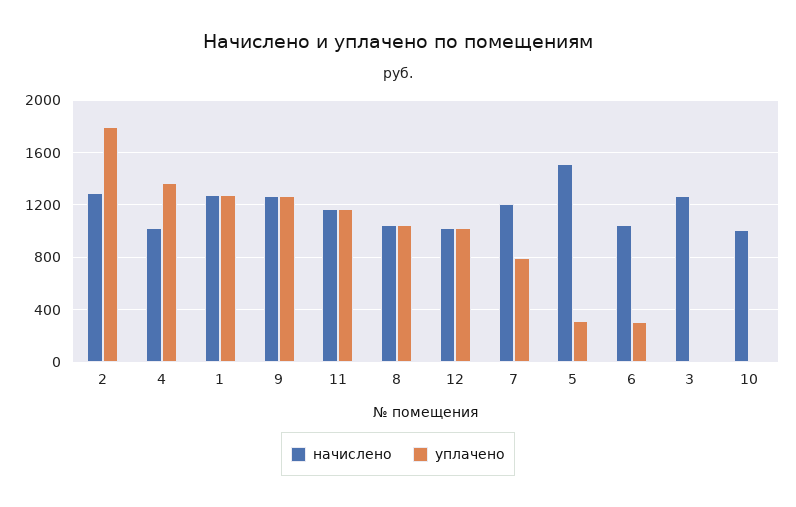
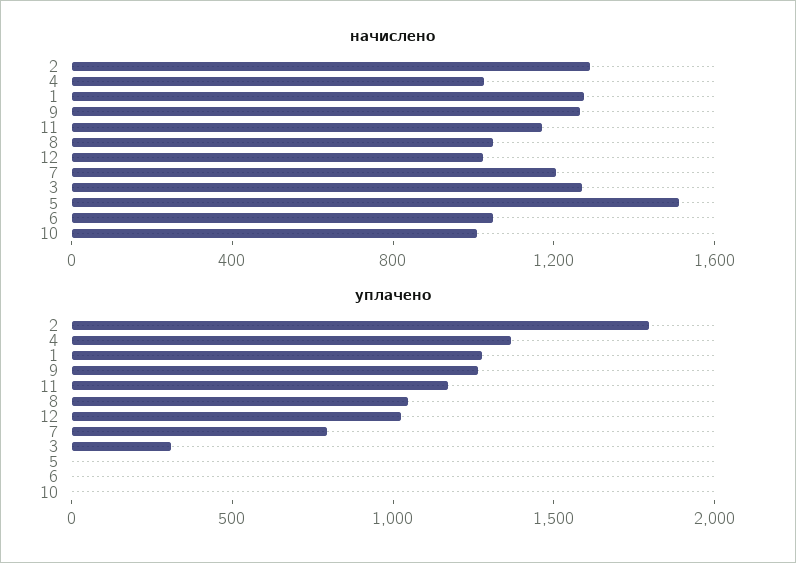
  {
    "начислено": {
      "2": 1300,
      "4": 1050,
      "1": 1250,
      "9": 1250,
      "11": 1150,
      "8": 1050,
      "12": 1000,
      "7": 1200,
      "5": 1500,
      "6": 1050,
      "3": 1250,
      "10": 1000
    },
    "уплачено": {
      "2": 1800,
      "4": 1350,
      "1": 1250,
      "9": 1250,
      "11": 1150,
      "8": 1050,
      "12": 1000,
      "7": 800,
-     "5": 300,
+     "5": 0,
-     "6": 300,
+     "6": 0,
-     "3": 0,
+     "3": 300,
      "10": 0
    }
  }

